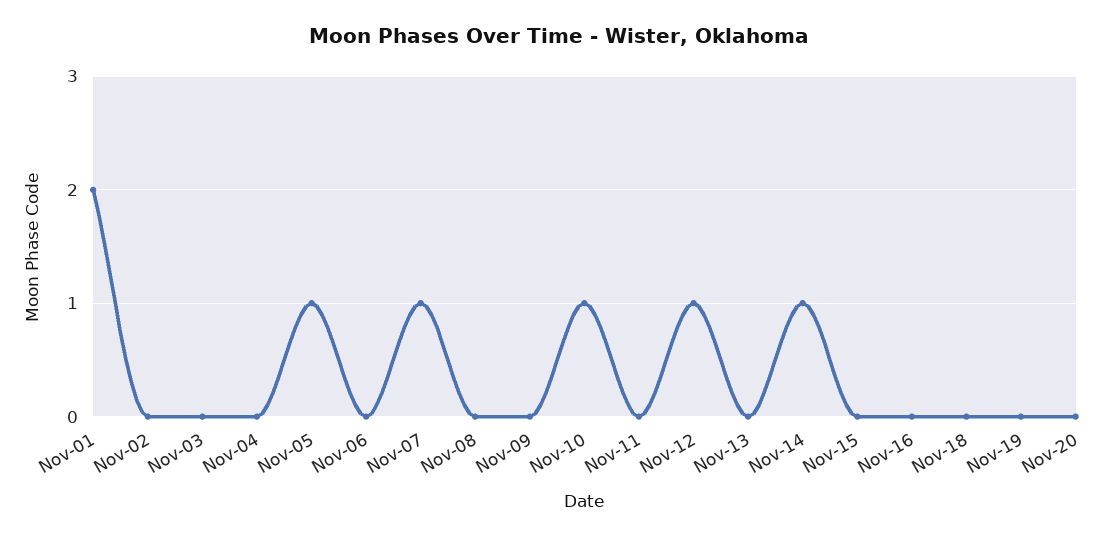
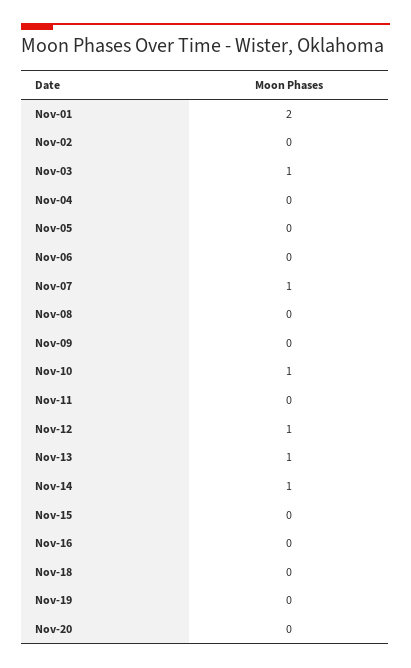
  {
    "Nov-01": 2,
    "Nov-02": 0,
-   "Nov-03": 0,
+   "Nov-03": 1,
    "Nov-04": 0,
-   "Nov-05": 1,
+   "Nov-05": 0,
    "Nov-06": 0,
    "Nov-07": 1,
    "Nov-08": 0,
    "Nov-09": 0,
    "Nov-10": 1,
    "Nov-11": 0,
    "Nov-12": 1,
-   "Nov-13": 0,
+   "Nov-13": 1,
    "Nov-14": 1,
    "Nov-15": 0,
    "Nov-16": 0,
    "Nov-18": 0,
    "Nov-19": 0,
    "Nov-20": 0
  }

